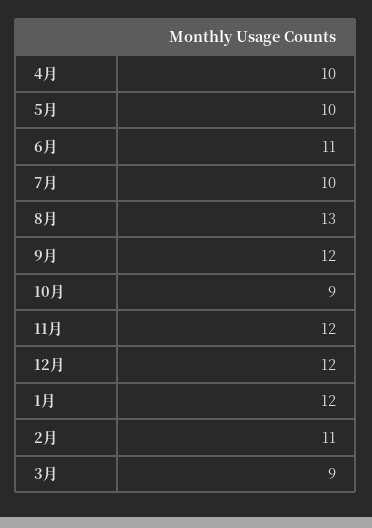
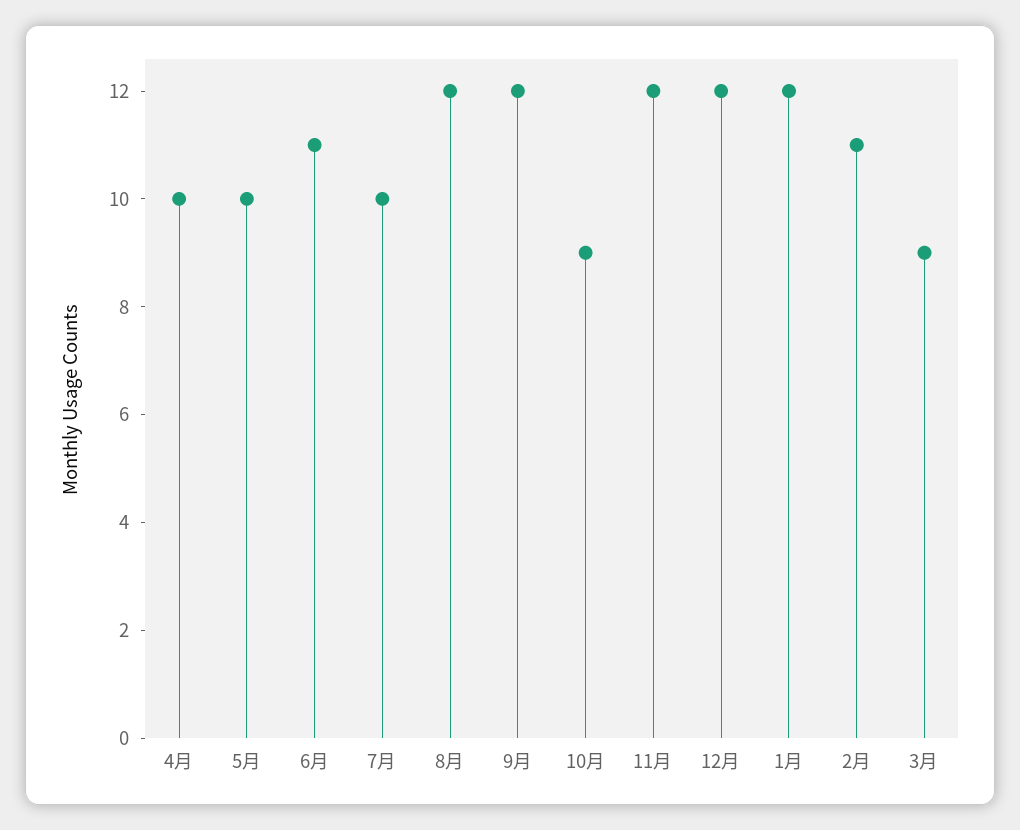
  {
    "4月": 10,
    "5月": 10,
    "6月": 11,
    "7月": 10,
-   "8月": 13,
+   "8月": 12,
    "9月": 12,
    "10月": 9,
    "11月": 12,
    "12月": 12,
    "1月": 12,
    "2月": 11,
    "3月": 9
  }

